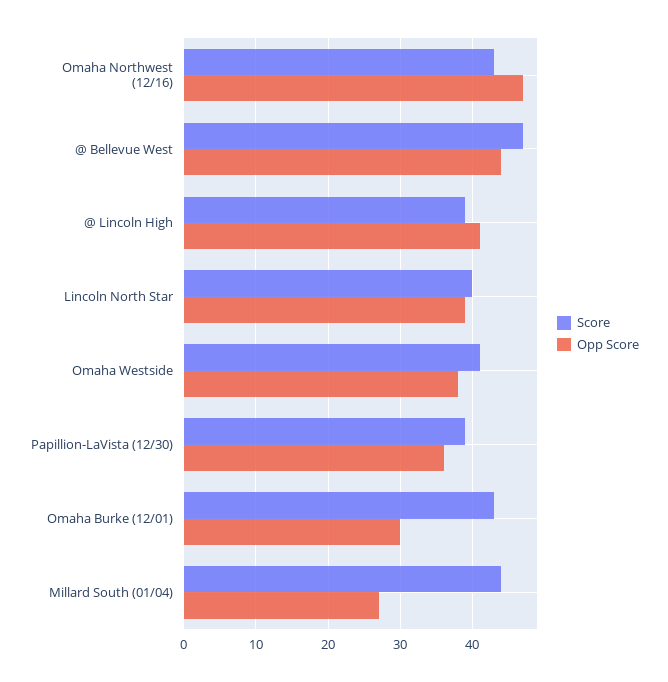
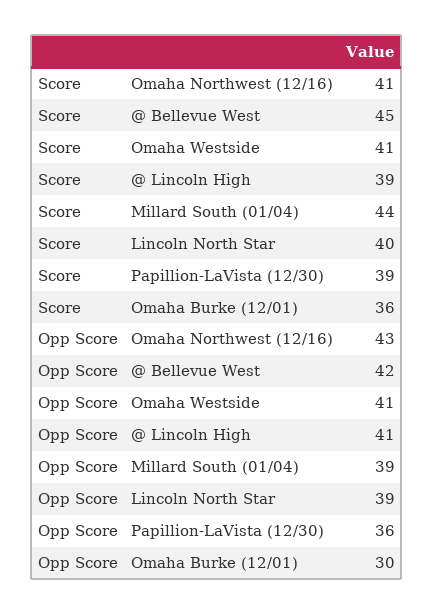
  {
    "Score": {
-     "Omaha Northwest (12/16)": 43,
+     "Omaha Northwest (12/16)": 41,
-     "@ Bellevue West": 47,
+     "@ Bellevue West": 45,
      "@ Lincoln High": 39,
      "Lincoln North Star": 40,
      "Omaha Westside": 41,
      "Papillion-LaVista (12/30)": 39,
-     "Omaha Burke (12/01)": 43,
+     "Omaha Burke (12/01)": 36,
      "Millard South (01/04)": 44
    },
    "Opp Score": {
-     "Omaha Northwest (12/16)": 47,
+     "Omaha Northwest (12/16)": 43,
-     "@ Bellevue West": 44,
+     "@ Bellevue West": 42,
      "@ Lincoln High": 41,
      "Lincoln North Star": 39,
-     "Omaha Westside": 38,
+     "Omaha Westside": 41,
      "Papillion-LaVista (12/30)": 36,
      "Omaha Burke (12/01)": 30,
-     "Millard South (01/04)": 27
+     "Millard South (01/04)": 39
    }
  }

